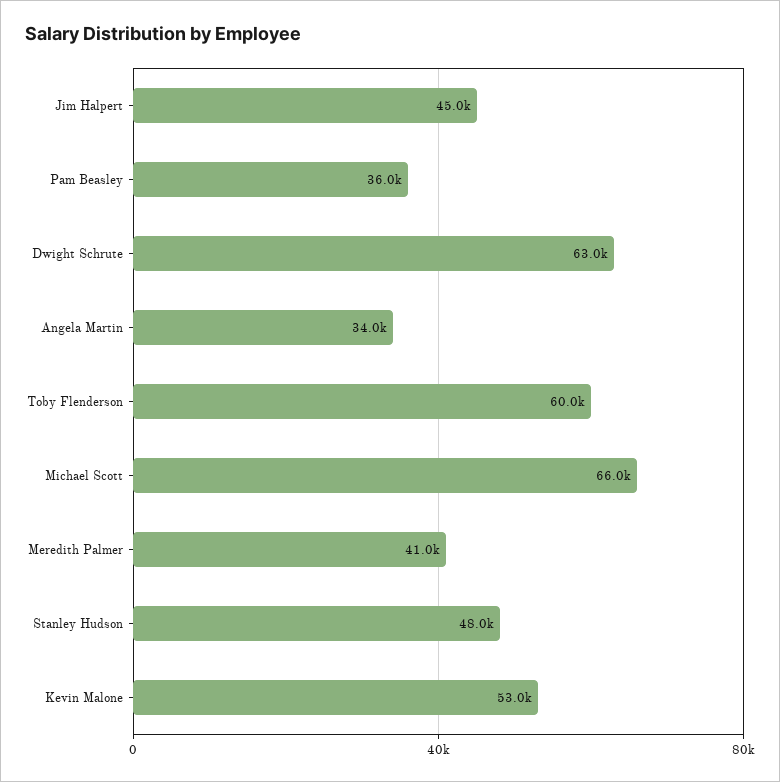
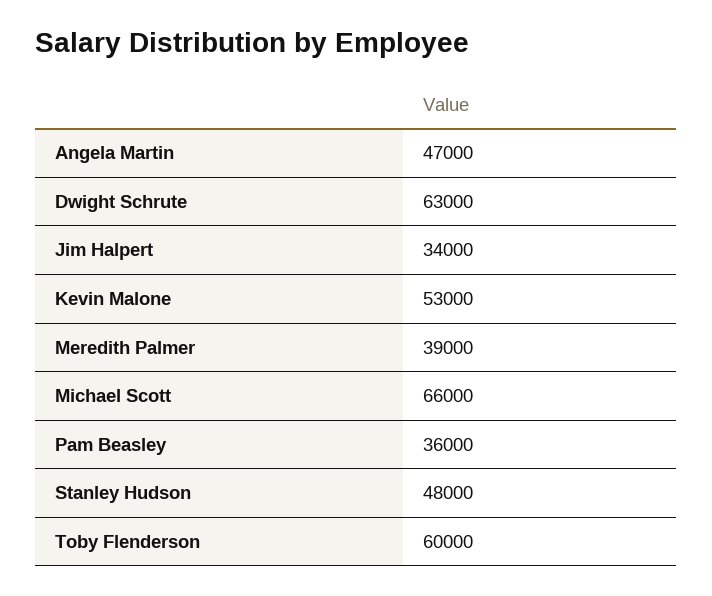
  {
-   "Jim Halpert": 45000,
+   "Jim Halpert": 34000,
    "Pam Beasley": 36000,
    "Dwight Schrute": 63000,
-   "Angela Martin": 34000,
+   "Angela Martin": 47000,
    "Toby Flenderson": 60000,
    "Michael Scott": 66000,
-   "Meredith Palmer": 41000,
+   "Meredith Palmer": 39000,
    "Stanley Hudson": 48000,
    "Kevin Malone": 53000
  }

